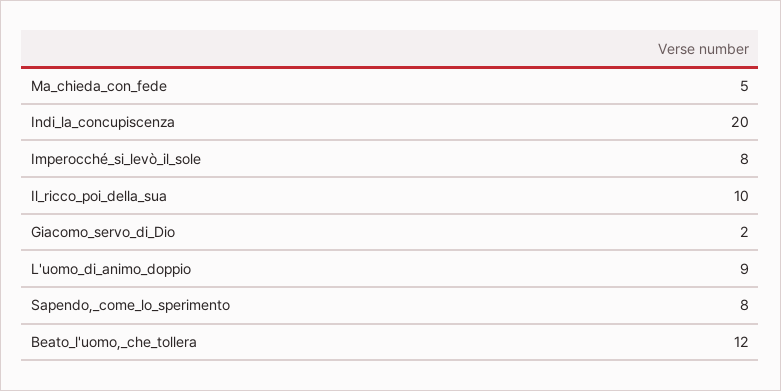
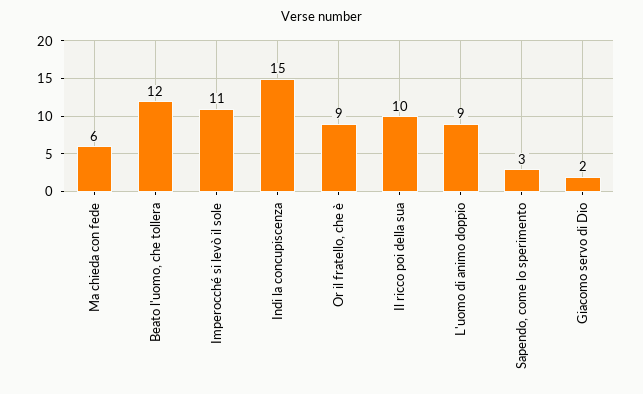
  {
-   "Ma_chieda_con_fede": 5,
+   "Ma_chieda_con_fede": 6,
-   "Indi_la_concupiscenza": 20,
+   "Indi_la_concupiscenza": 15,
-   "Imperocché_si_levò_il_sole": 8,
+   "Imperocché_si_levò_il_sole": 11,
    "Il_ricco_poi_della_sua": 10,
    "Giacomo_servo_di_Dio": 2,
    "L'uomo_di_animo_doppio": 9,
-   "Sapendo,_come_lo_sperimento": 8,
+   "Sapendo,_come_lo_sperimento": 3,
-   "Beato_l'uomo,_che_tollera": 12
+   "Beato_l'uomo,_che_tollera": 12,
+   "Or il fratello, che è": 9
  }

